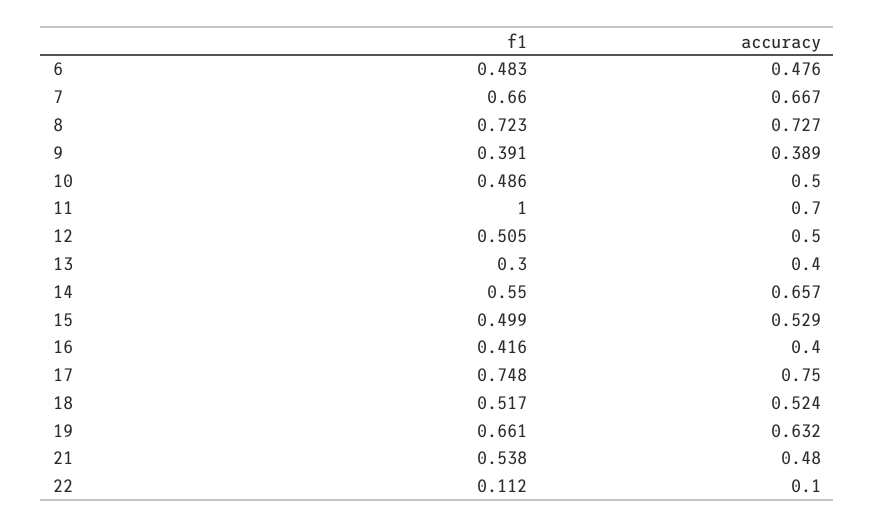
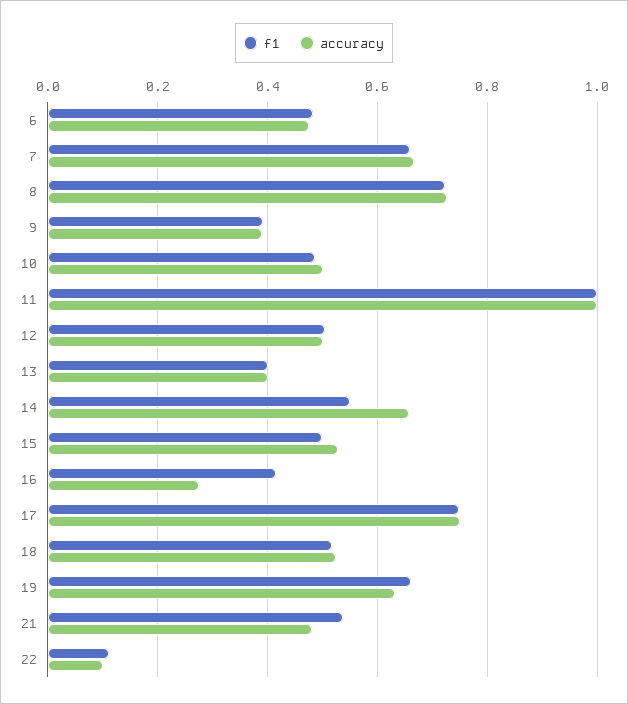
  {
    "f1": {
      "6": 0.483,
      "7": 0.66,
      "8": 0.723,
      "9": 0.391,
      "10": 0.486,
      "11": 1,
      "12": 0.505,
-     "13": 0.3,
+     "13": 0.4,
      "14": 0.55,
      "15": 0.499,
      "16": 0.416,
      "17": 0.748,
      "18": 0.517,
      "19": 0.661,
      "21": 0.538,
      "22": 0.112
    },
    "accuracy": {
      "6": 0.476,
      "7": 0.667,
      "8": 0.727,
      "9": 0.389,
      "10": 0.5,
-     "11": 0.7,
+     "11": 1,
      "12": 0.5,
      "13": 0.4,
      "14": 0.657,
      "15": 0.529,
-     "16": 0.4,
+     "16": 0.28,
      "17": 0.75,
      "18": 0.524,
      "19": 0.632,
      "21": 0.48,
      "22": 0.1
    }
  }

